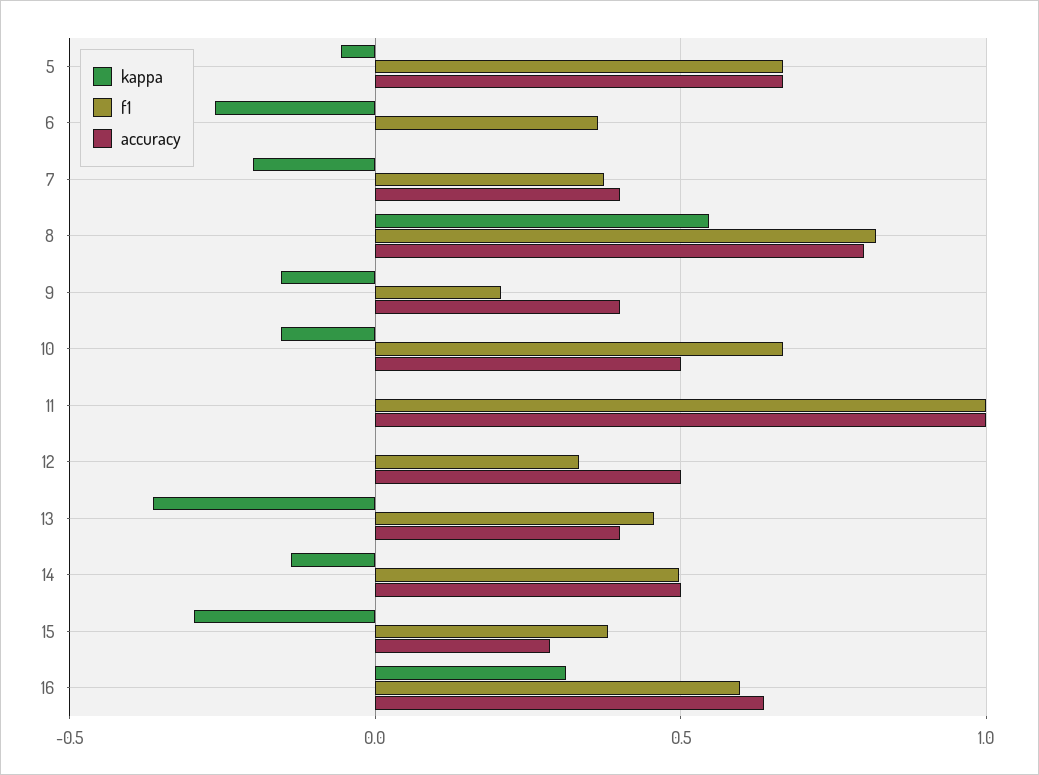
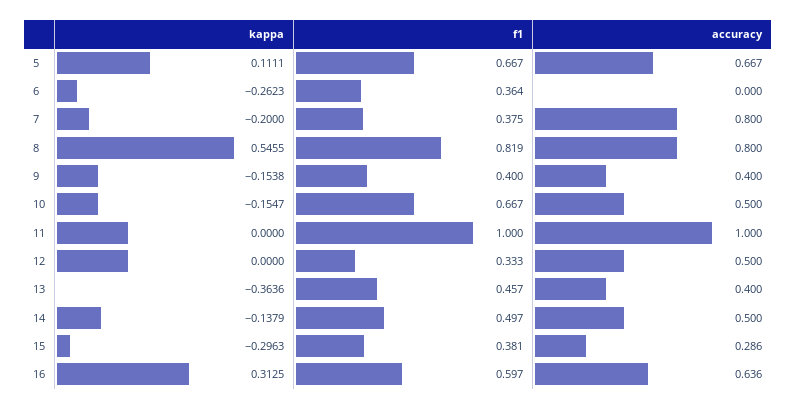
  {
    "kappa": {
-     "5": -0.05,
+     "5": 0.1111,
      "6": -0.2623,
      "7": -0.2,
      "8": 0.5455,
      "9": -0.1538,
      "10": -0.1547,
      "11": 0,
      "12": 0,
      "13": -0.3636,
      "14": -0.1379,
      "15": -0.2963,
      "16": 0.3125
    },
    "f1": {
      "5": 0.667,
      "6": 0.364,
      "7": 0.375,
      "8": 0.819,
-     "9": 0.2,
+     "9": 0.4,
      "10": 0.667,
      "11": 1,
      "12": 0.333,
      "13": 0.457,
      "14": 0.497,
      "15": 0.381,
      "16": 0.597
    },
    "accuracy": {
      "5": 0.667,
      "6": 0,
-     "7": 0.4,
+     "7": 0.8,
      "8": 0.8,
      "9": 0.4,
      "10": 0.5,
      "11": 1,
      "12": 0.5,
      "13": 0.4,
      "14": 0.5,
      "15": 0.286,
      "16": 0.636
    }
  }

